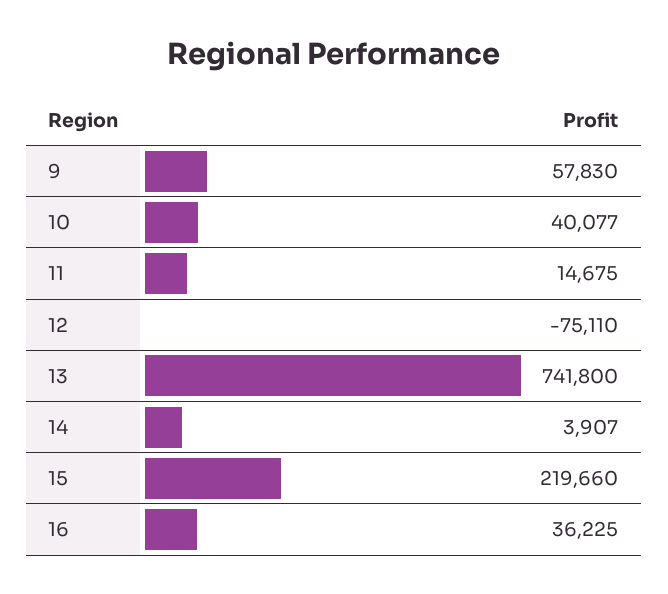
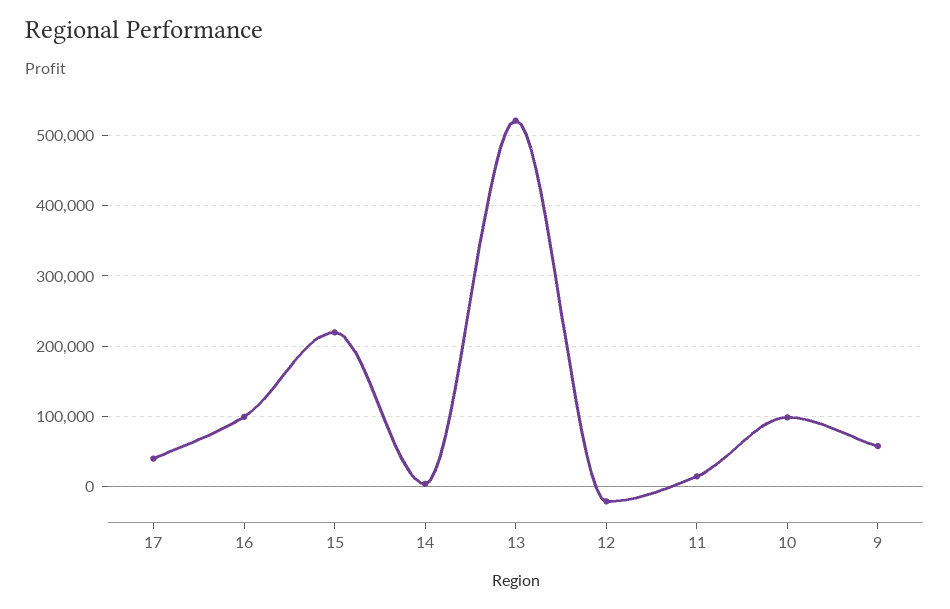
  {
    "9": 57830,
-   "10": 40077,
+   "10": 100000,
    "11": 14675,
-   "12": -75110,
+   "12": -20000,
-   "13": 741800,
+   "13": 520000,
    "14": 3907,
    "15": 219660,
-   "16": 36225
+   "16": 100000,
+   "17": 40000
  }

